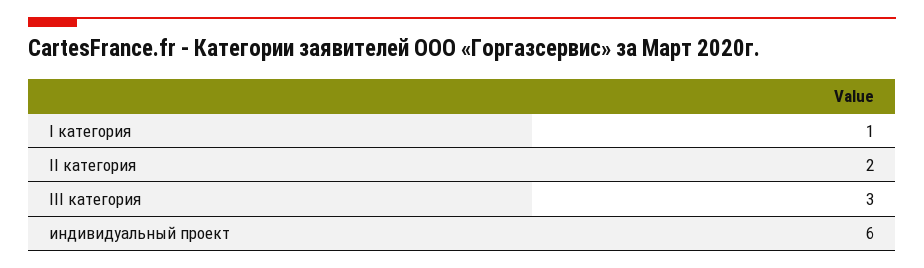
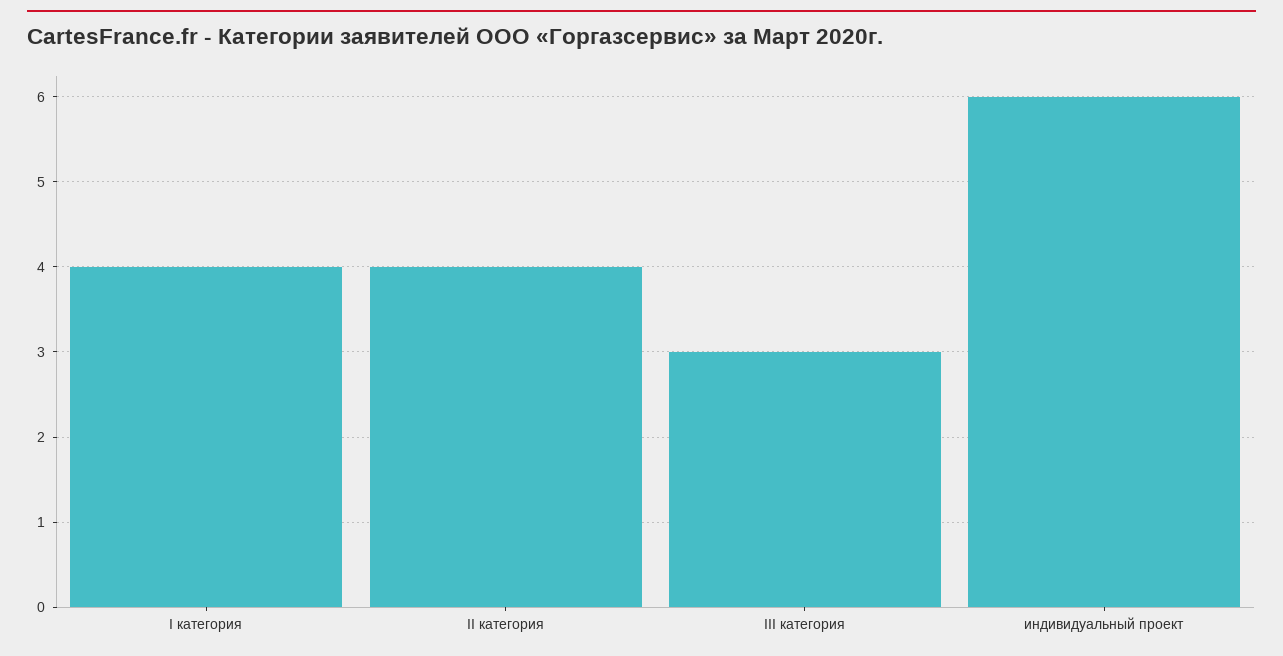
  {
-   "I категория": 1,
+   "I категория": 4,
-   "II категория": 2,
+   "II категория": 4,
    "III категория": 3,
    "индивидуальный проект": 6
  }

